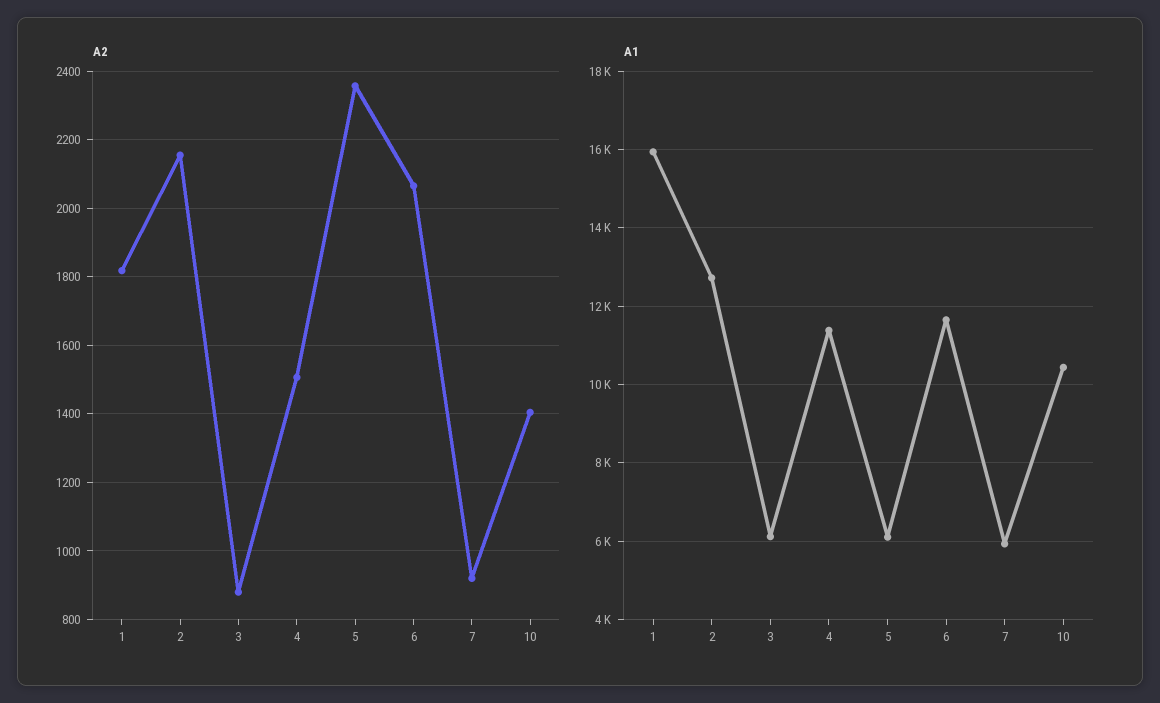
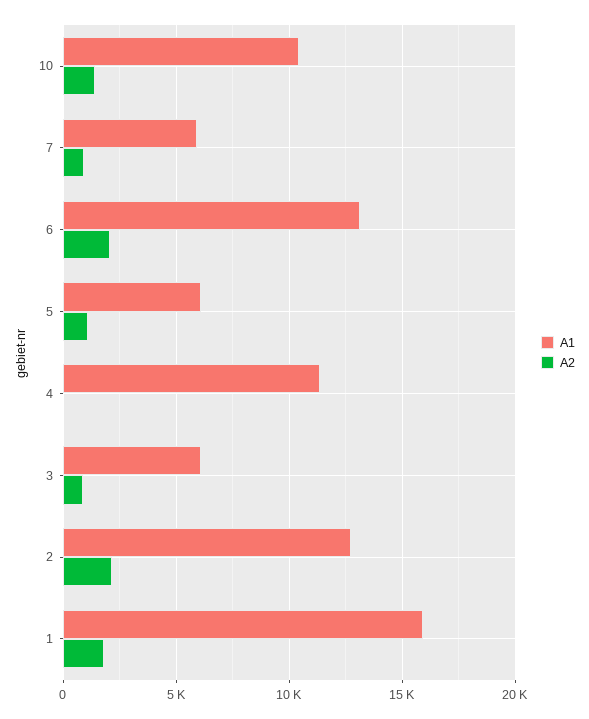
  {
    "A2": {
      "1": 1820,
      "2": 2160,
      "3": 880,
-     "4": 1500,
+     "4": 0,
-     "5": 2360,
+     "5": 1000,
      "6": 2060,
      "7": 920,
      "10": 1400
    },
    "A1": {
      "1": 16000,
      "2": 12800,
      "3": 6200,
      "4": 11400,
      "5": 6200,
-     "6": 11600,
+     "6": 13000,
      "7": 6000,
      "10": 10400
    }
  }

